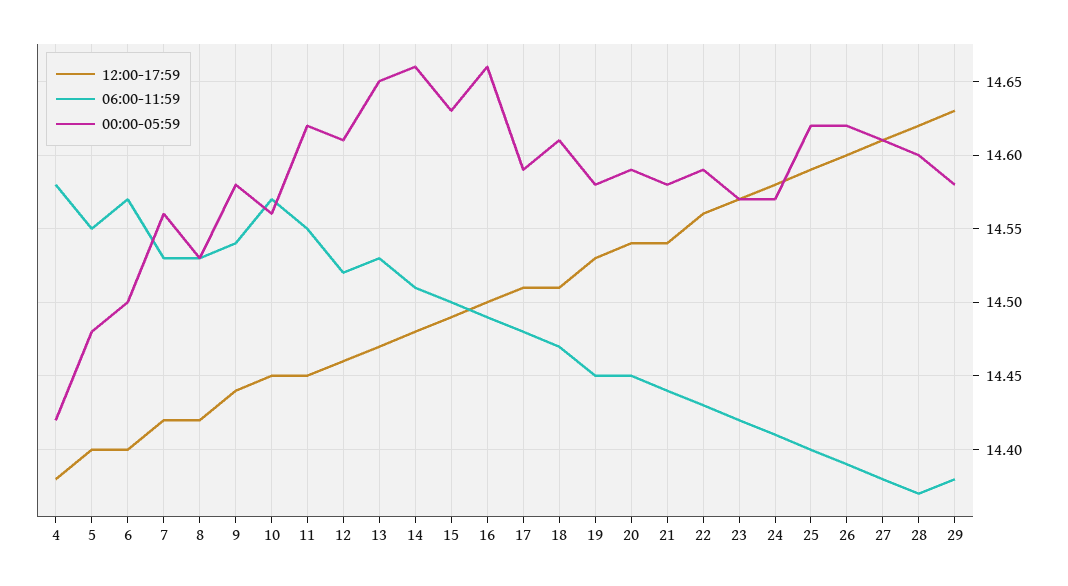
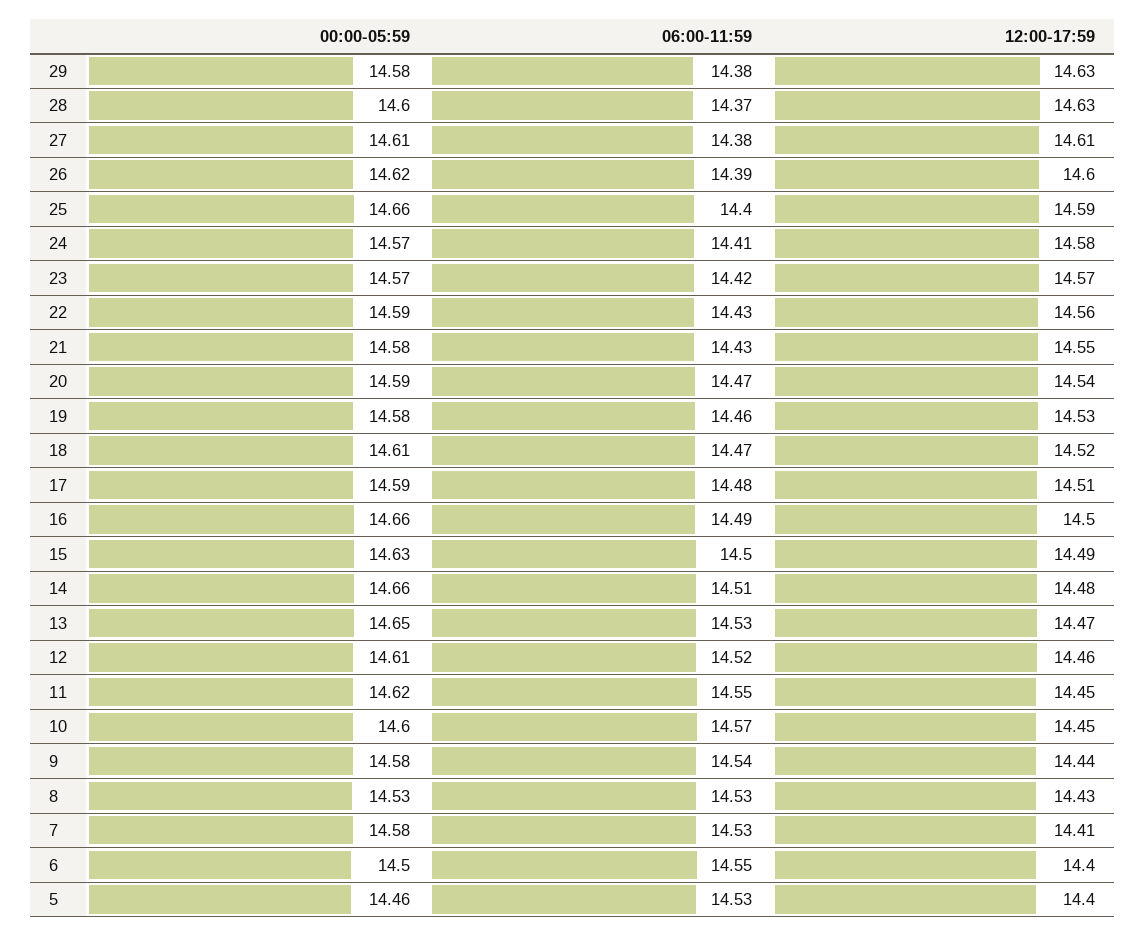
  {
    "12:00-17:59": {
-     "4": 14.38,
      "5": 14.4,
      "6": 14.4,
-     "7": 14.42,
+     "7": 14.41,
-     "8": 14.42,
+     "8": 14.43,
      "9": 14.44,
      "10": 14.45,
      "11": 14.45,
      "12": 14.46,
      "13": 14.47,
      "14": 14.48,
      "15": 14.49,
      "16": 14.5,
      "17": 14.51,
-     "18": 14.51,
+     "18": 14.52,
      "19": 14.53,
      "20": 14.54,
-     "21": 14.54,
+     "21": 14.55,
      "22": 14.56,
      "23": 14.57,
      "24": 14.58,
      "25": 14.59,
      "26": 14.6,
      "27": 14.61,
-     "28": 14.62,
+     "28": 14.63,
      "29": 14.63
    },
    "06:00-11:59": {
-     "4": 14.58,
-     "5": 14.55,
+     "5": 14.53,
-     "6": 14.57,
+     "6": 14.55,
      "7": 14.53,
      "8": 14.53,
      "9": 14.54,
      "10": 14.57,
      "11": 14.55,
      "12": 14.52,
      "13": 14.53,
      "14": 14.51,
      "15": 14.5,
      "16": 14.49,
      "17": 14.48,
      "18": 14.47,
-     "19": 14.45,
+     "19": 14.46,
-     "20": 14.45,
+     "20": 14.47,
-     "21": 14.44,
+     "21": 14.43,
      "22": 14.43,
      "23": 14.42,
      "24": 14.41,
      "25": 14.4,
      "26": 14.39,
      "27": 14.38,
      "28": 14.37,
      "29": 14.38
    },
    "00:00-05:59": {
-     "4": 14.42,
-     "5": 14.48,
+     "5": 14.46,
      "6": 14.5,
-     "7": 14.56,
+     "7": 14.58,
      "8": 14.53,
      "9": 14.58,
-     "10": 14.56,
+     "10": 14.6,
      "11": 14.62,
      "12": 14.61,
      "13": 14.65,
      "14": 14.66,
      "15": 14.63,
      "16": 14.66,
      "17": 14.59,
      "18": 14.61,
      "19": 14.58,
      "20": 14.59,
      "21": 14.58,
      "22": 14.59,
      "23": 14.57,
      "24": 14.57,
-     "25": 14.62,
+     "25": 14.66,
      "26": 14.62,
      "27": 14.61,
      "28": 14.6,
      "29": 14.58
    }
  }

